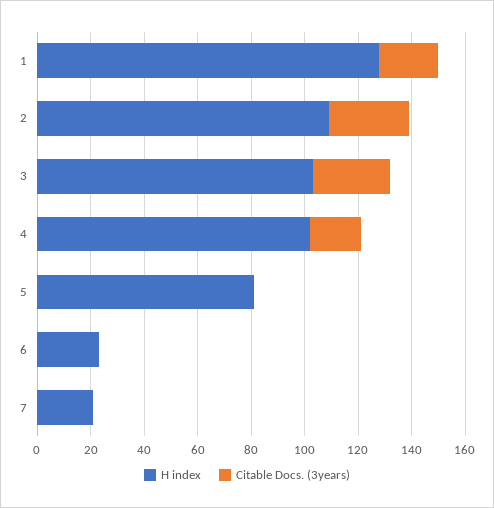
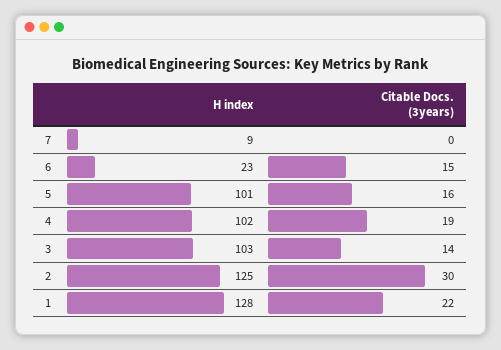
  {
    "H index": {
      "1": 128,
-     "2": 110,
+     "2": 125,
      "3": 103,
      "4": 102,
-     "5": 80,
+     "5": 101,
      "6": 23,
-     "7": 20
+     "7": 9
    },
    "Citable Docs. (3years)": {
      "1": 22,
      "2": 30,
-     "3": 30,
+     "3": 14,
      "4": 19,
-     "5": 0,
+     "5": 16,
-     "6": 0,
+     "6": 15,
      "7": 0
    }
  }

